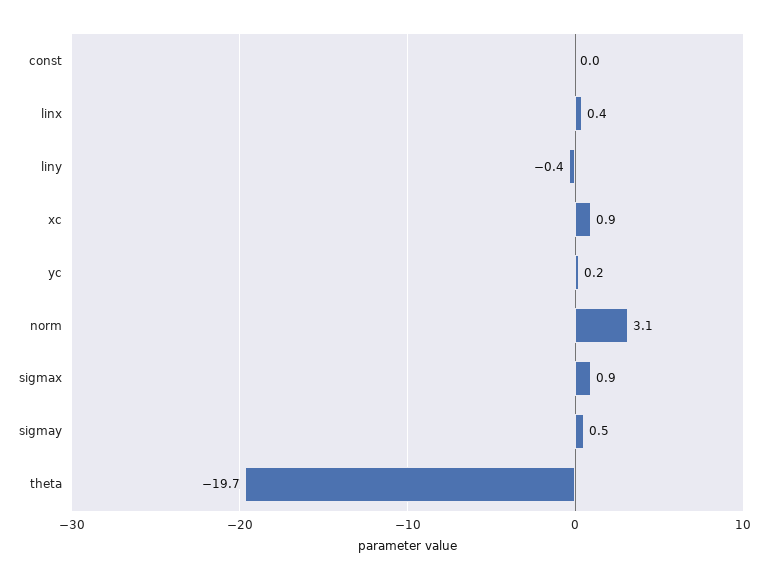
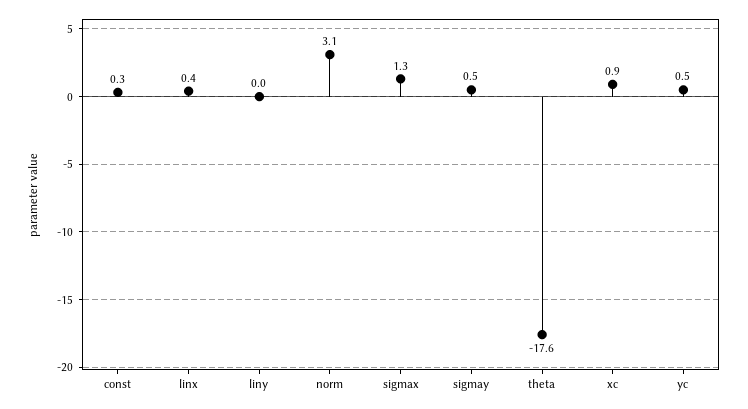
  {
-   "const": 0,
+   "const": 0.3,
    "linx": 0.4,
-   "liny": -0.4,
+   "liny": 0,
    "xc": 0.9,
-   "yc": 0.2,
+   "yc": 0.5,
    "norm": 3.1,
-   "sigmax": 0.9,
+   "sigmax": 1.3,
    "sigmay": 0.5,
-   "theta": -19.7
+   "theta": -17.6
  }

